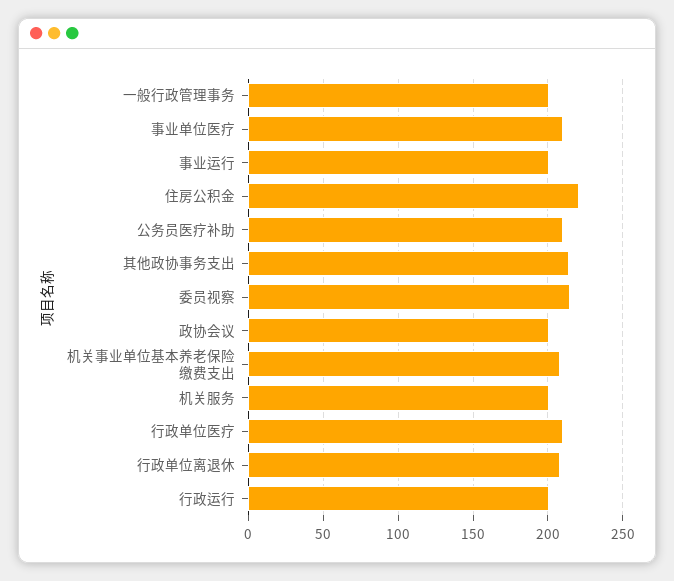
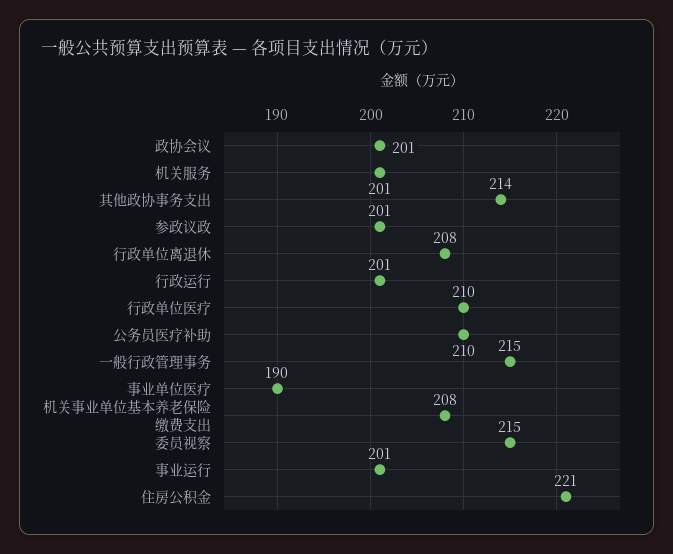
  {
-   "一般行政管理事务": 200,
+   "一般行政管理事务": 215,
-   "事业单位医疗": 210,
+   "事业单位医疗": 190,
    "事业运行": 201,
    "住房公积金": 221,
    "公务员医疗补助": 210,
    "其他政协事务支出": 214,
    "委员视察": 215,
    "政协会议": 201,
    "机关事业单位基本养老保险缴费支出": 208,
    "机关服务": 201,
    "行政单位医疗": 210,
    "行政单位离退休": 208,
-   "行政运行": 201
+   "行政运行": 201,
+   "参政议政": 201
  }

